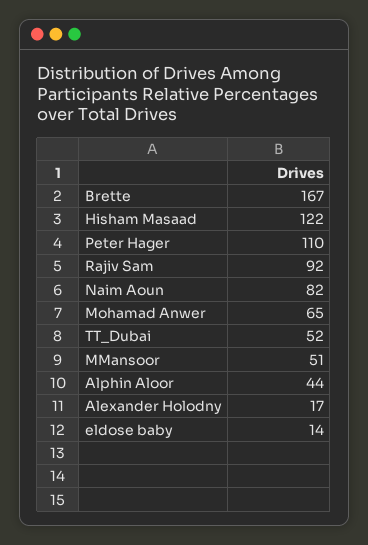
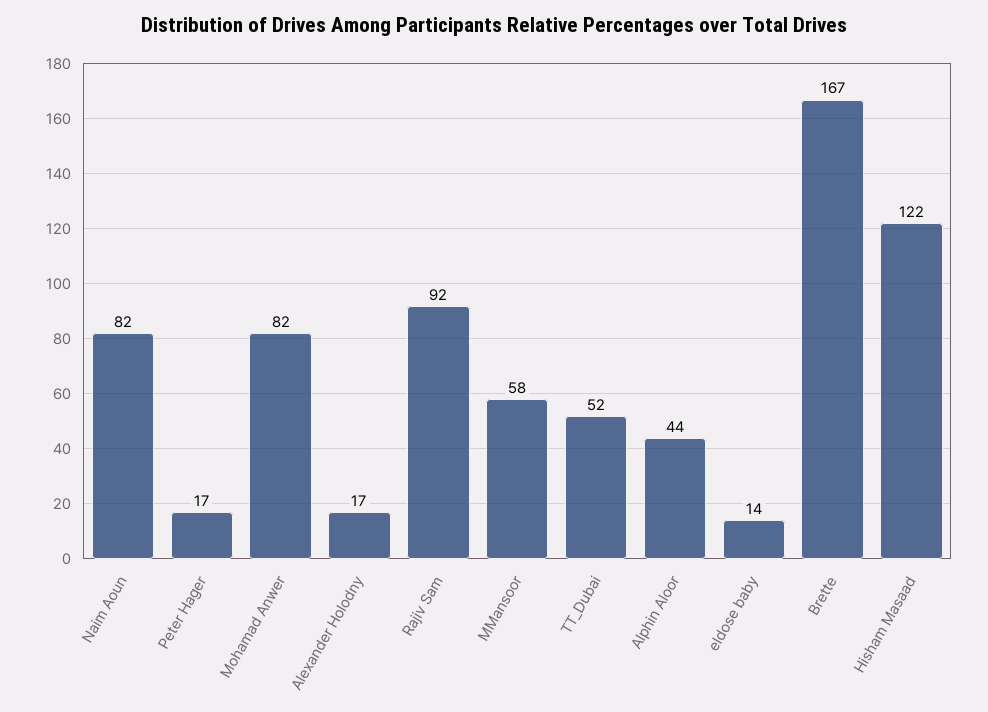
  {
    "Brette": 167,
    "Hisham Masaad": 122,
-   "Peter Hager": 110,
+   "Peter Hager": 17,
    "Rajiv Sam": 92,
    "Naim Aoun": 82,
-   "Mohamad Anwer": 65,
+   "Mohamad Anwer": 82,
    "TT_Dubai": 52,
-   "MMansoor": 51,
+   "MMansoor": 58,
    "Alphin Aloor": 44,
    "Alexander Holodny": 17,
    "eldose baby": 14
  }

